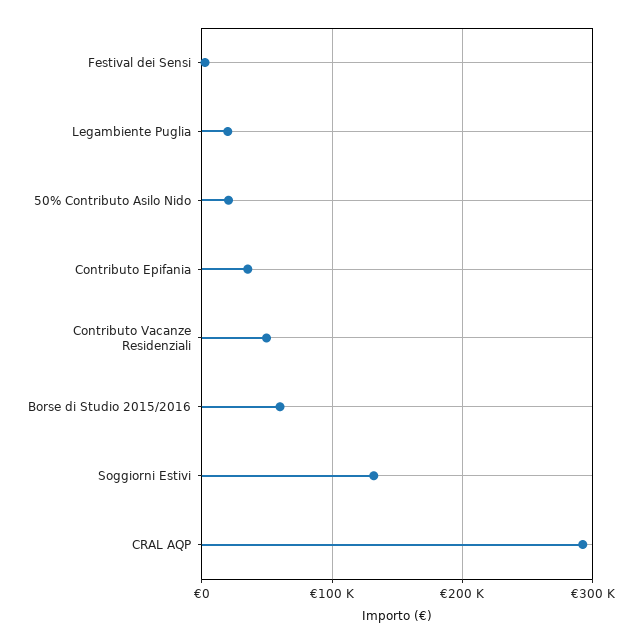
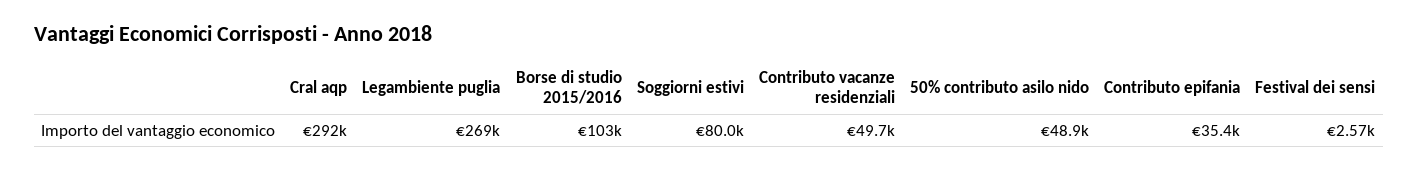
  {
    "Festival dei Sensi": 2570,
-   "Legambiente Puglia": 20000,
+   "Legambiente Puglia": 269000,
-   "50% Contributo Asilo Nido": 20000,
+   "50% Contributo Asilo Nido": 48900,
    "Contributo Epifania": 35400,
    "Contributo Vacanze Residenziali": 49700,
-   "Borse di Studio 2015/2016": 60000,
+   "Borse di Studio 2015/2016": 103000,
-   "Soggiorni Estivi": 130000,
+   "Soggiorni Estivi": 80000,
    "CRAL AQP": 292000
  }

